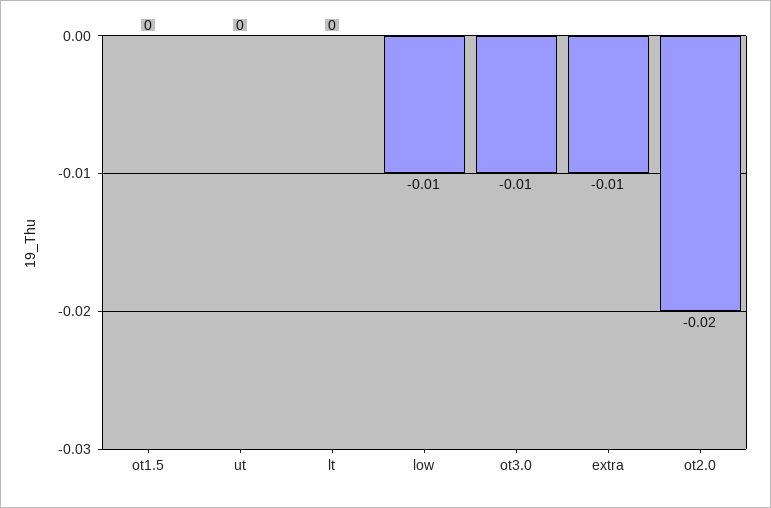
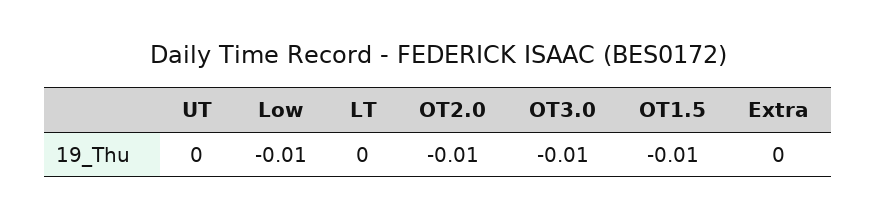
  {
-   "ot1.5": 0,
+   "ot1.5": -0.01,
    "ut": 0,
    "lt": 0,
    "low": -0.01,
    "ot3.0": -0.01,
-   "extra": -0.01,
+   "extra": 0,
-   "ot2.0": -0.02
+   "ot2.0": -0.01
  }

